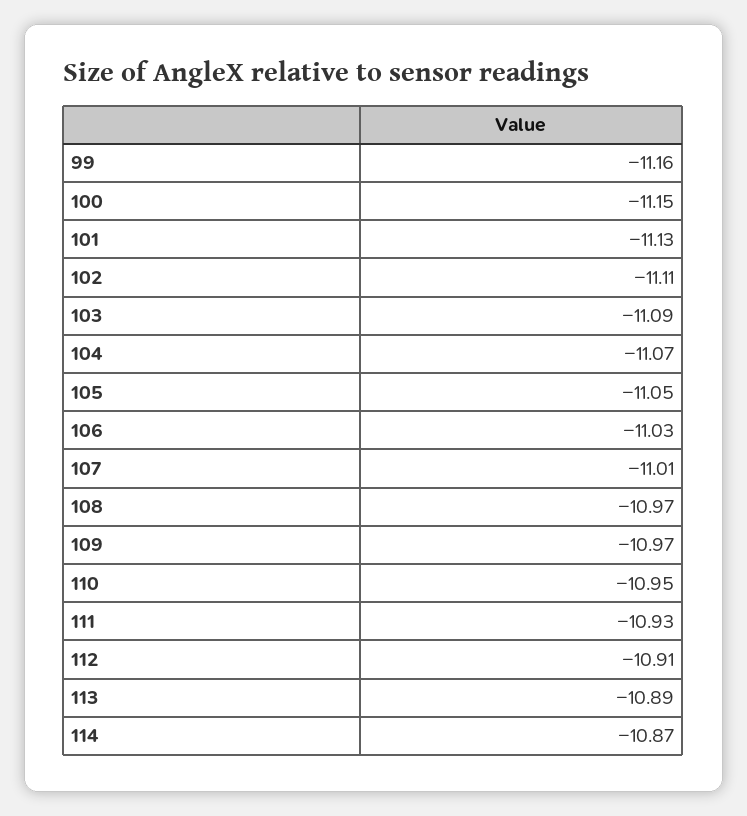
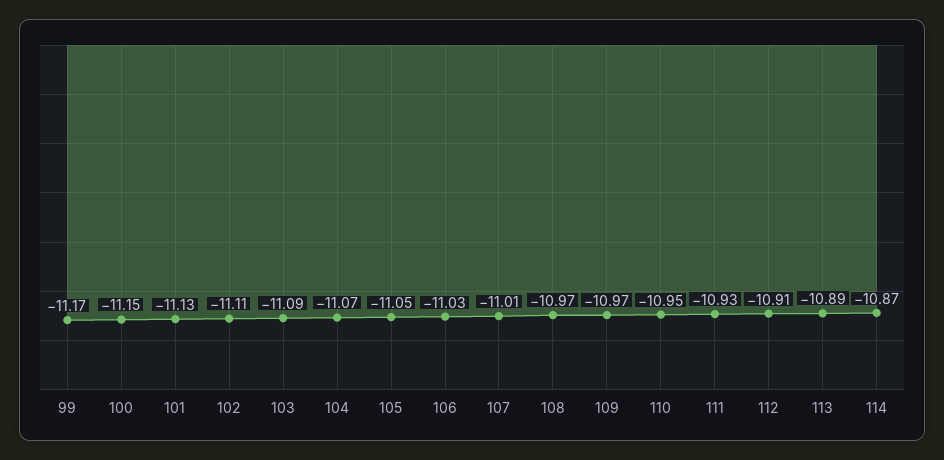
  {
-   "99": -11.16,
+   "99": -11.17,
    "100": -11.15,
    "101": -11.13,
    "102": -11.11,
    "103": -11.09,
    "104": -11.07,
    "105": -11.05,
    "106": -11.03,
    "107": -11.01,
    "108": -10.97,
    "109": -10.97,
    "110": -10.95,
    "111": -10.93,
    "112": -10.91,
    "113": -10.89,
    "114": -10.87
  }

